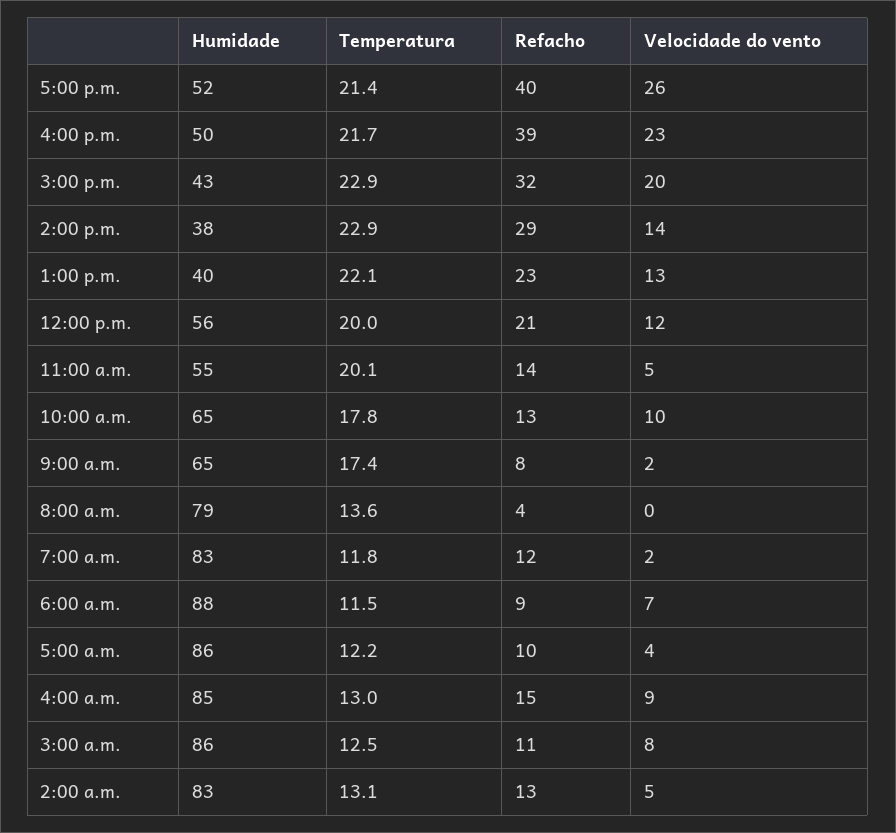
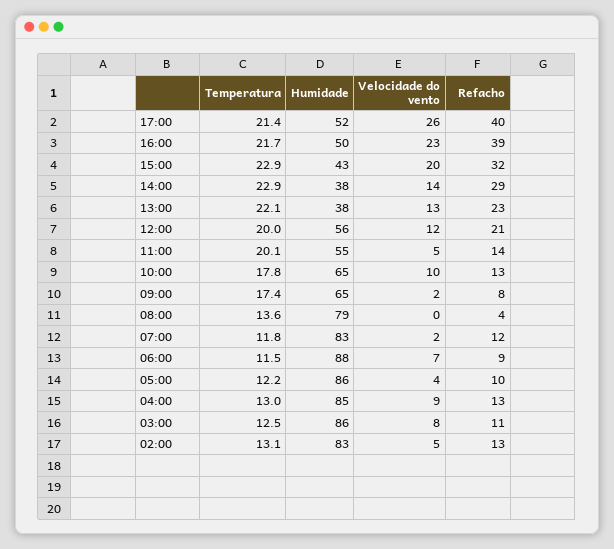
  {
    "Humidade": {
      "5:00 p.m.": 52,
      "4:00 p.m.": 50,
      "3:00 p.m.": 43,
      "2:00 p.m.": 38,
-     "1:00 p.m.": 40,
+     "1:00 p.m.": 38,
      "12:00 p.m.": 56,
      "11:00 a.m.": 55,
      "10:00 a.m.": 65,
      "9:00 a.m.": 65,
      "8:00 a.m.": 79,
      "7:00 a.m.": 83,
      "6:00 a.m.": 88,
      "5:00 a.m.": 86,
      "4:00 a.m.": 85,
      "3:00 a.m.": 86,
      "2:00 a.m.": 83
    },
    "Temperatura": {
      "5:00 p.m.": 21.4,
      "4:00 p.m.": 21.7,
      "3:00 p.m.": 22.9,
      "2:00 p.m.": 22.9,
      "1:00 p.m.": 22.1,
      "12:00 p.m.": 20,
      "11:00 a.m.": 20.1,
      "10:00 a.m.": 17.8,
      "9:00 a.m.": 17.4,
      "8:00 a.m.": 13.6,
      "7:00 a.m.": 11.8,
      "6:00 a.m.": 11.5,
      "5:00 a.m.": 12.2,
      "4:00 a.m.": 13,
      "3:00 a.m.": 12.5,
      "2:00 a.m.": 13.1
    },
    "Refacho": {
      "5:00 p.m.": 40,
      "4:00 p.m.": 39,
      "3:00 p.m.": 32,
      "2:00 p.m.": 29,
      "1:00 p.m.": 23,
      "12:00 p.m.": 21,
      "11:00 a.m.": 14,
      "10:00 a.m.": 13,
      "9:00 a.m.": 8,
      "8:00 a.m.": 4,
      "7:00 a.m.": 12,
      "6:00 a.m.": 9,
      "5:00 a.m.": 10,
-     "4:00 a.m.": 15,
+     "4:00 a.m.": 13,
      "3:00 a.m.": 11,
      "2:00 a.m.": 13
    },
    "Velocidade do vento": {
      "5:00 p.m.": 26,
      "4:00 p.m.": 23,
      "3:00 p.m.": 20,
      "2:00 p.m.": 14,
      "1:00 p.m.": 13,
      "12:00 p.m.": 12,
      "11:00 a.m.": 5,
      "10:00 a.m.": 10,
      "9:00 a.m.": 2,
      "8:00 a.m.": 0,
      "7:00 a.m.": 2,
      "6:00 a.m.": 7,
      "5:00 a.m.": 4,
      "4:00 a.m.": 9,
      "3:00 a.m.": 8,
      "2:00 a.m.": 5
    }
  }

